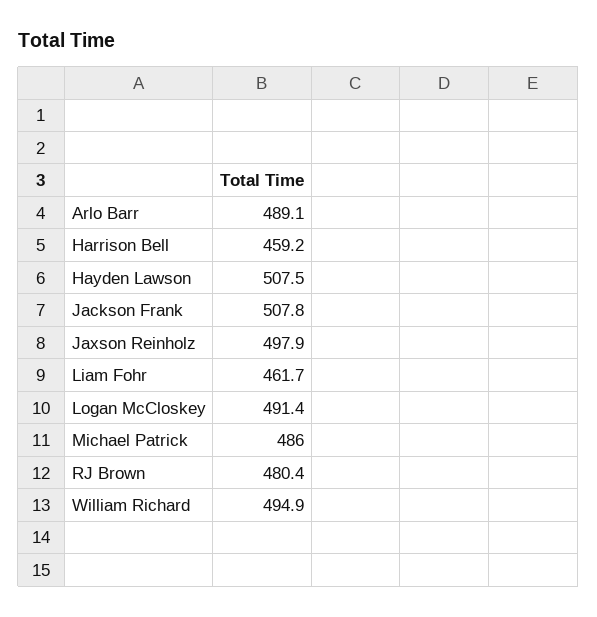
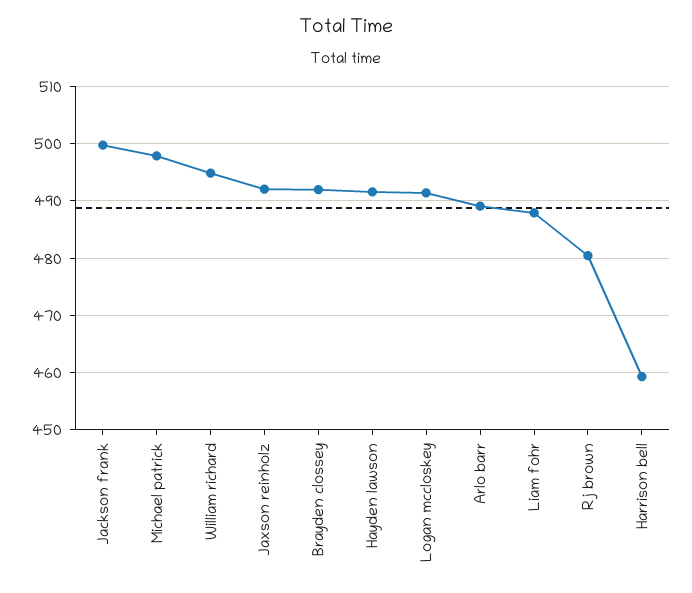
  {
    "Arlo Barr": 489.1,
    "Harrison Bell": 459.2,
-   "Hayden Lawson": 507.5,
+   "Hayden Lawson": 492,
-   "Jackson Frank": 507.8,
+   "Jackson Frank": 500,
-   "Jaxson Reinholz": 497.9,
+   "Jaxson Reinholz": 492,
-   "Liam Fohr": 461.7,
+   "Liam Fohr": 488,
    "Logan McCloskey": 491.4,
-   "Michael Patrick": 486,
+   "Michael Patrick": 498,
    "RJ Brown": 480.4,
-   "William Richard": 494.9
+   "William Richard": 494.9,
+   "Brayden clossey": 492
  }

